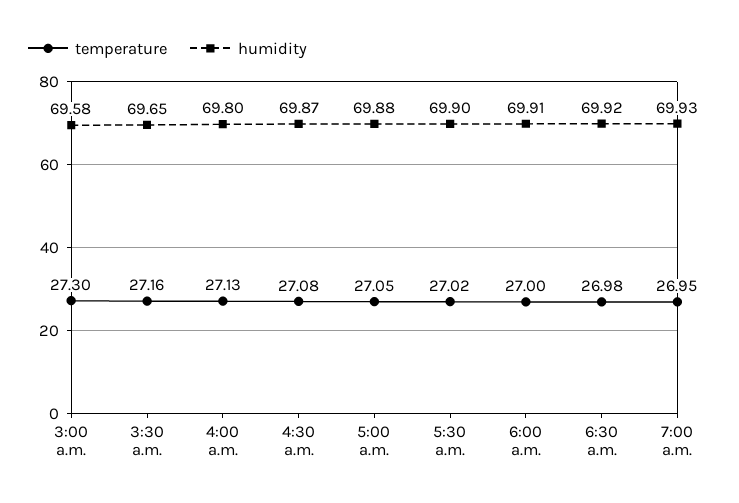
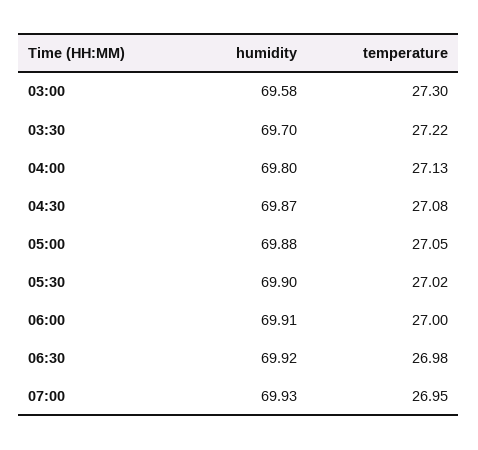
  {
    "temperature": {
      "3:00 a.m.": 27.3,
-     "3:30 a.m.": 27.16,
+     "3:30 a.m.": 27.22,
      "4:00 a.m.": 27.13,
      "4:30 a.m.": 27.08,
      "5:00 a.m.": 27.05,
      "5:30 a.m.": 27.02,
      "6:00 a.m.": 27,
      "6:30 a.m.": 26.98,
      "7:00 a.m.": 26.95
    },
    "humidity": {
      "3:00 a.m.": 69.58,
-     "3:30 a.m.": 69.65,
+     "3:30 a.m.": 69.7,
      "4:00 a.m.": 69.8,
      "4:30 a.m.": 69.87,
      "5:00 a.m.": 69.88,
      "5:30 a.m.": 69.9,
      "6:00 a.m.": 69.91,
      "6:30 a.m.": 69.92,
      "7:00 a.m.": 69.93
    }
  }

